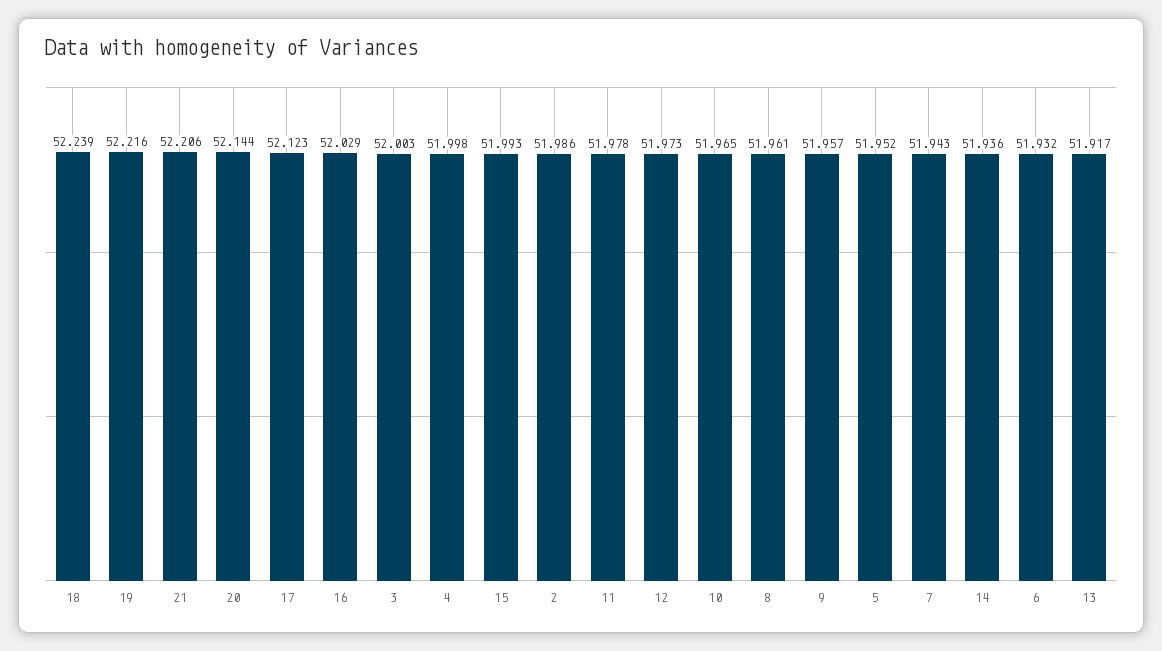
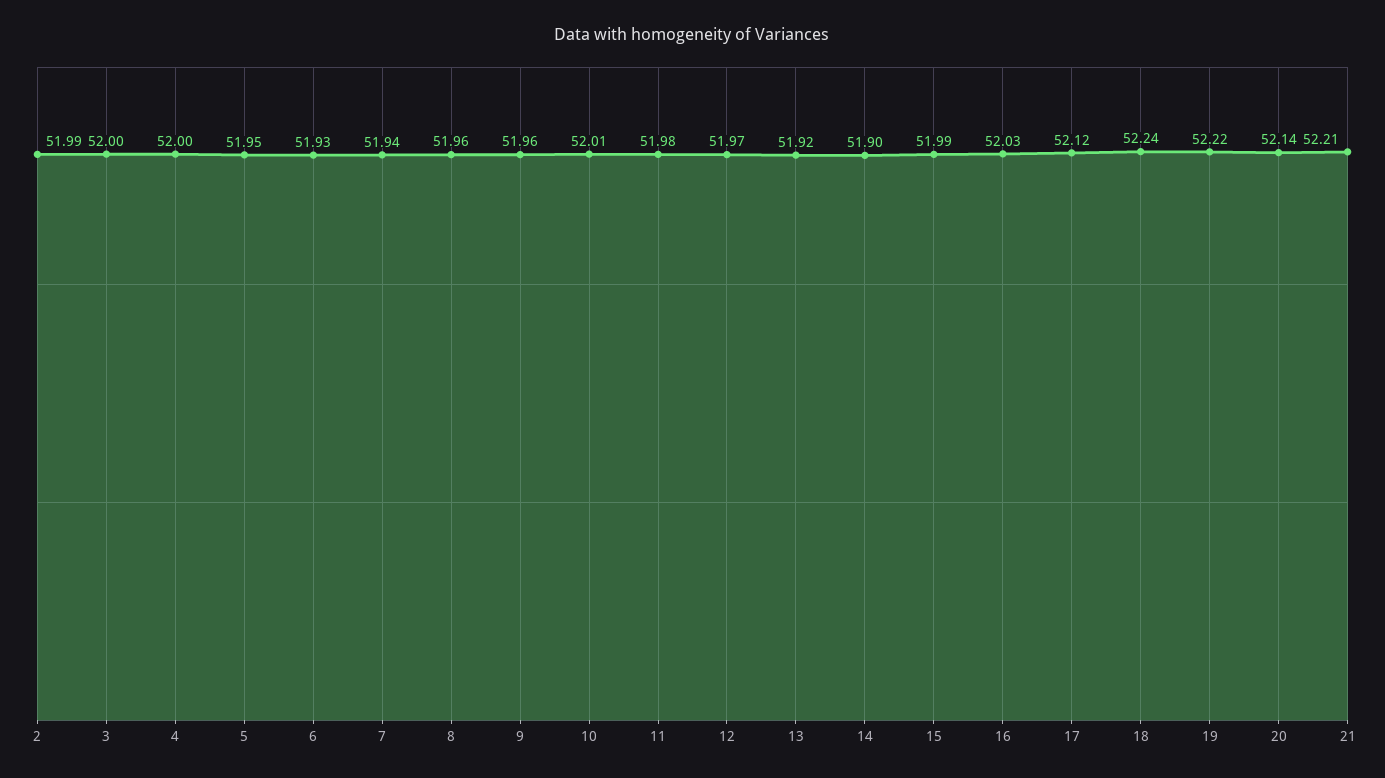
  {
    "18": 52.239,
    "19": 52.216,
    "21": 52.206,
    "20": 52.144,
    "17": 52.123,
    "16": 52.029,
    "3": 52.003,
    "4": 51.998,
    "15": 51.993,
    "2": 51.986,
    "11": 51.978,
    "12": 51.973,
-   "10": 51.965,
+   "10": 52.01,
    "8": 51.961,
    "9": 51.957,
    "5": 51.952,
    "7": 51.943,
-   "14": 51.936,
+   "14": 51.9,
    "6": 51.932,
    "13": 51.917
  }

